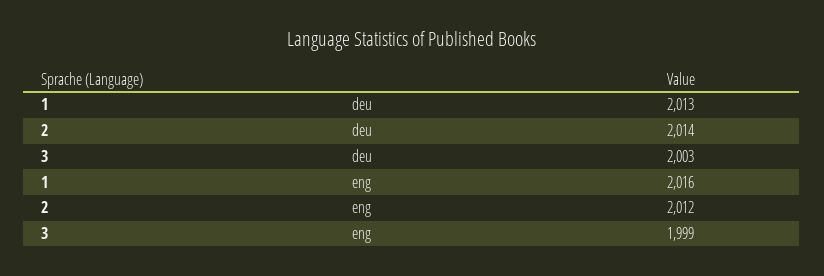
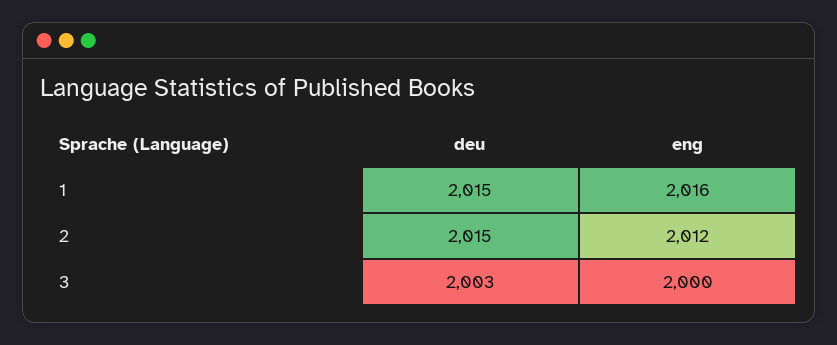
  {
    "1": {
-     "deu": 2013,
+     "deu": 2015,
      "eng": 2016
    },
    "2": {
-     "deu": 2014,
+     "deu": 2015,
      "eng": 2012
    },
    "3": {
      "deu": 2003,
-     "eng": 1999
+     "eng": 2000
    }
  }

